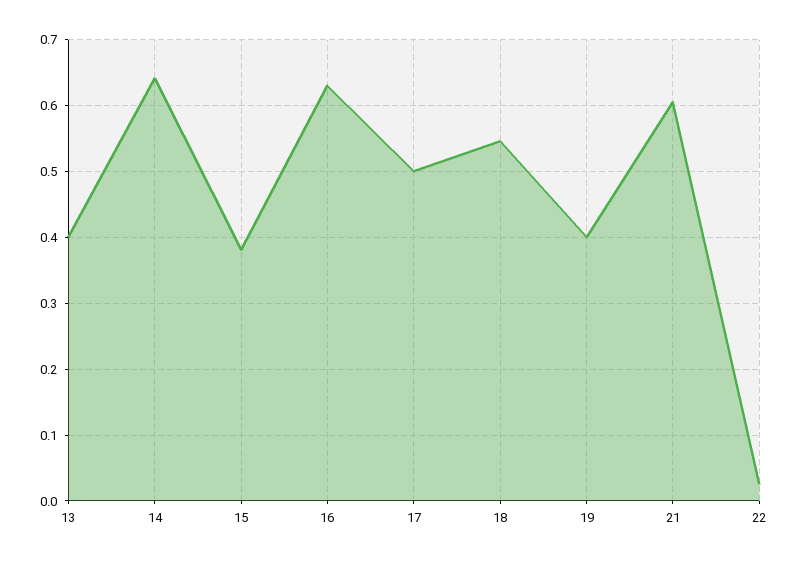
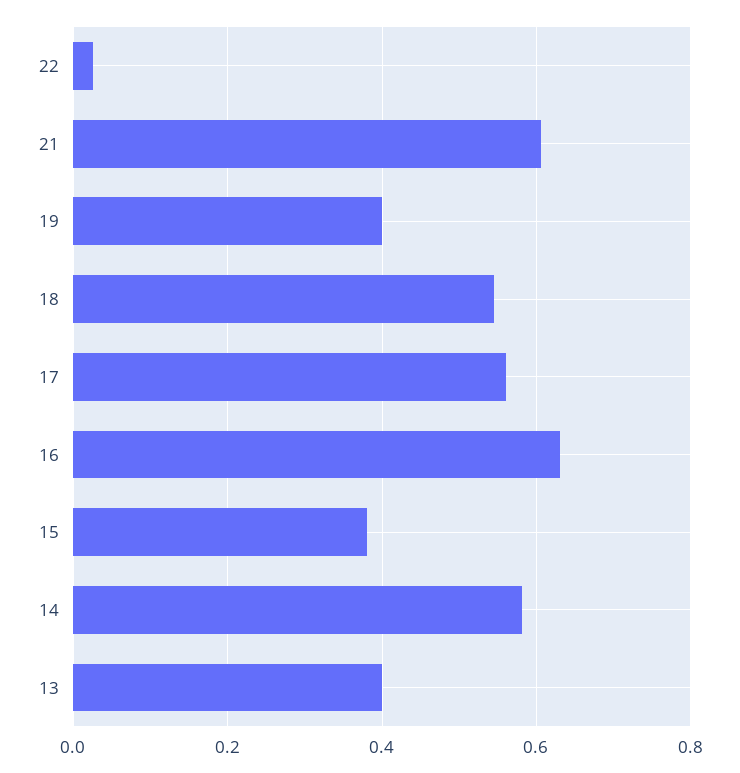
  {
    "13": 0.4,
-   "14": 0.64,
+   "14": 0.58,
    "15": 0.38,
    "16": 0.63,
-   "17": 0.5,
+   "17": 0.56,
    "18": 0.55,
    "19": 0.4,
    "21": 0.61,
    "22": 0.03
  }

